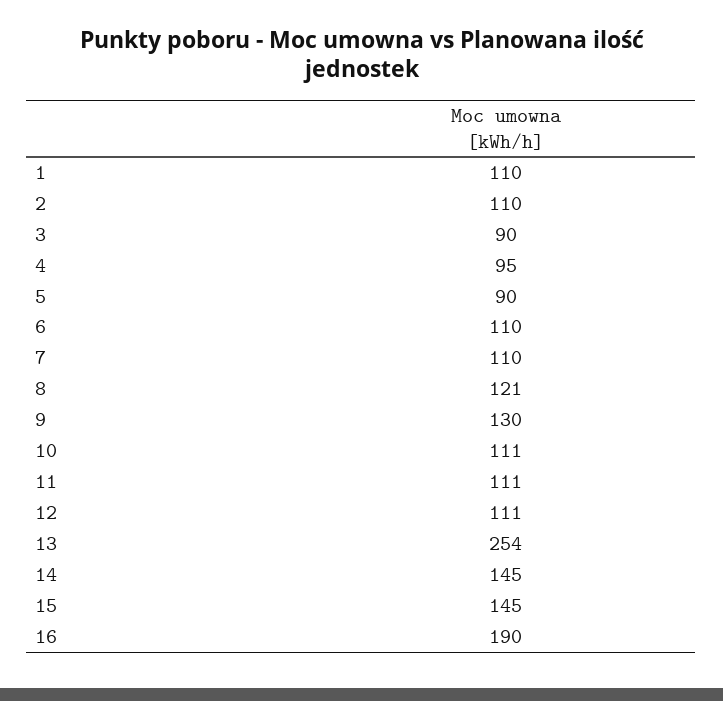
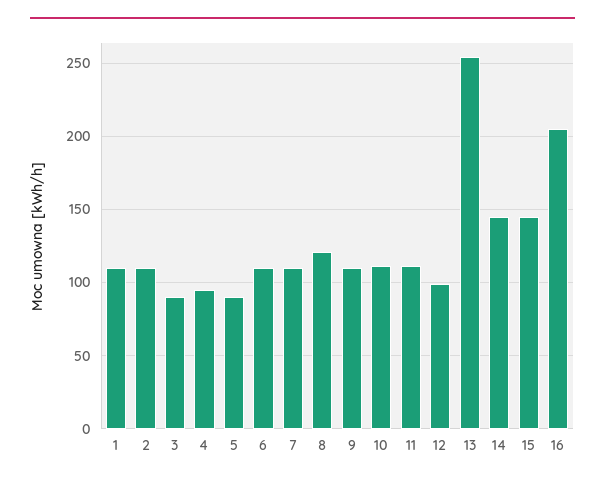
  {
    "1": 110,
    "2": 110,
    "3": 90,
    "4": 95,
    "5": 90,
    "6": 110,
    "7": 110,
    "8": 121,
-   "9": 130,
+   "9": 110,
    "10": 111,
    "11": 111,
-   "12": 111,
+   "12": 100,
    "13": 254,
    "14": 145,
    "15": 145,
-   "16": 190
+   "16": 205
  }

